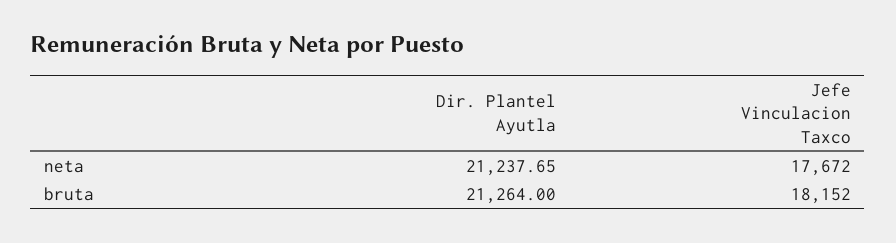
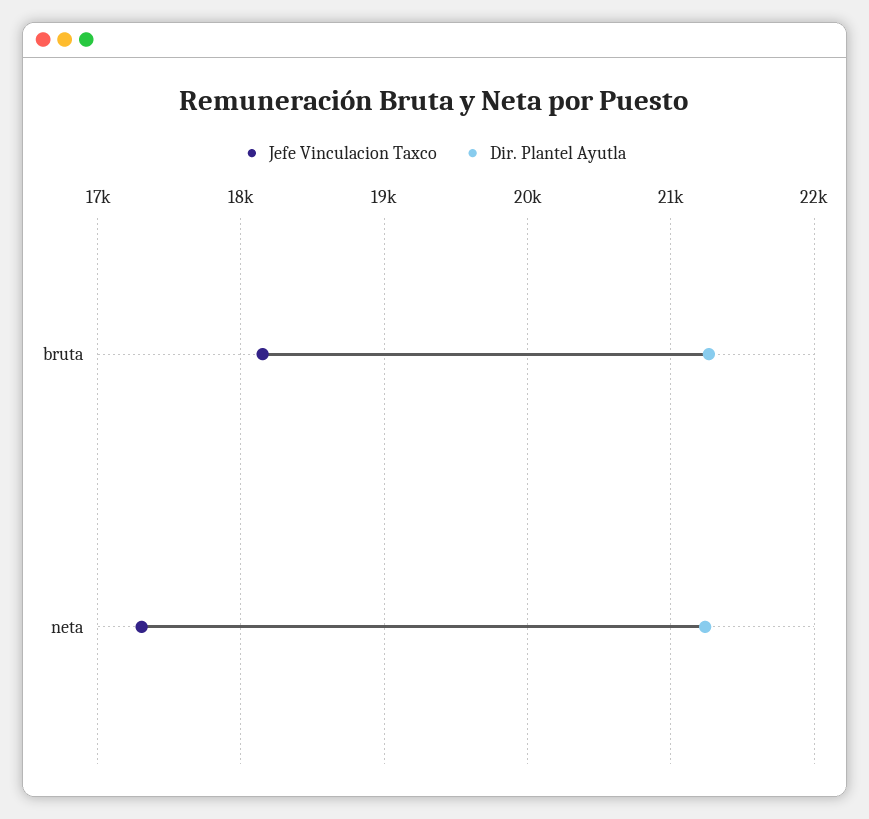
  {
    "Dir. Plantel Ayutla": {
      "neta": 21237.65,
      "bruta": 21264
    },
    "Jefe Vinculacion Taxco": {
-     "neta": 17672,
+     "neta": 17300,
      "bruta": 18152
    }
  }

